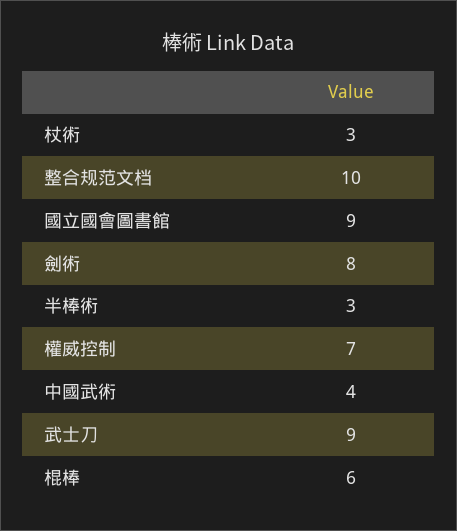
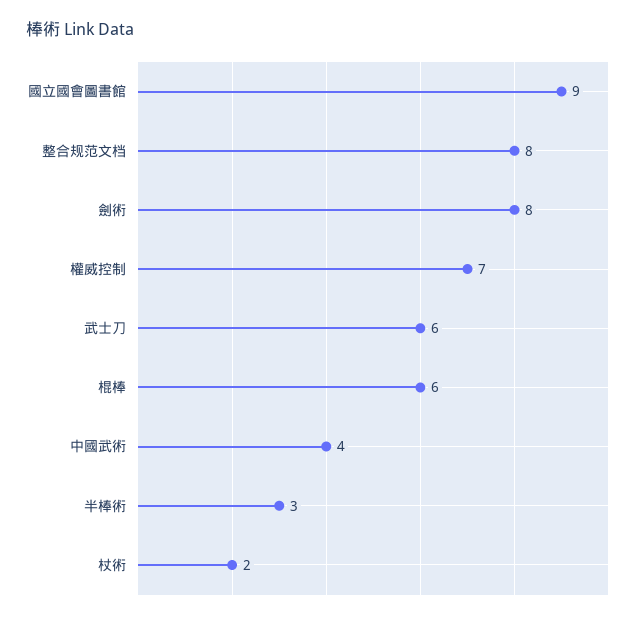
  {
-   "杖術": 3,
+   "杖術": 2,
-   "整合规范文档": 10,
+   "整合规范文档": 8,
    "國立國會圖書館": 9,
    "劍術": 8,
    "半棒術": 3,
    "權威控制": 7,
    "中國武術": 4,
-   "武士刀": 9,
+   "武士刀": 6,
    "棍棒": 6
  }

